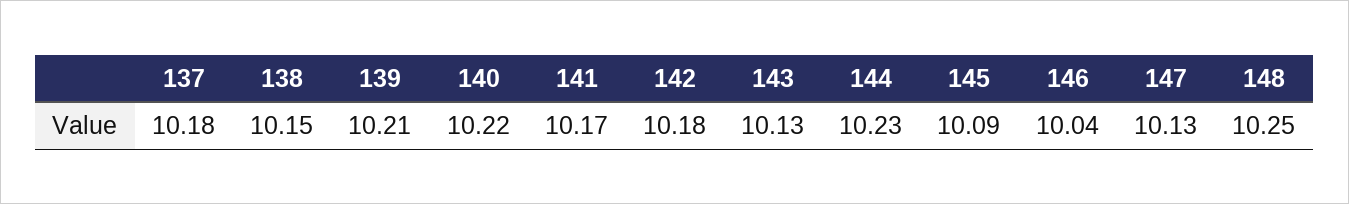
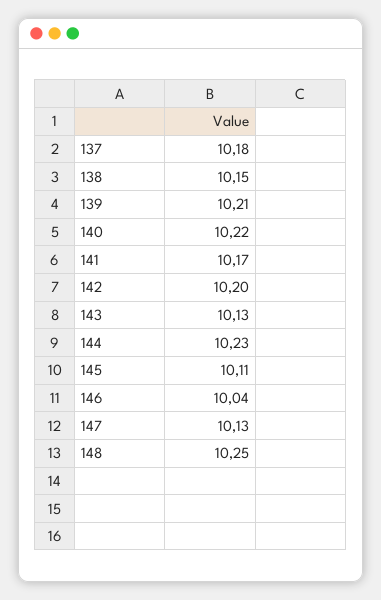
  {
    "137": 10.18,
    "138": 10.15,
    "139": 10.21,
    "140": 10.22,
    "141": 10.17,
-   "142": 10.18,
+   "142": 10.2,
    "143": 10.13,
    "144": 10.23,
-   "145": 10.09,
+   "145": 10.11,
    "146": 10.04,
    "147": 10.13,
    "148": 10.25
  }

